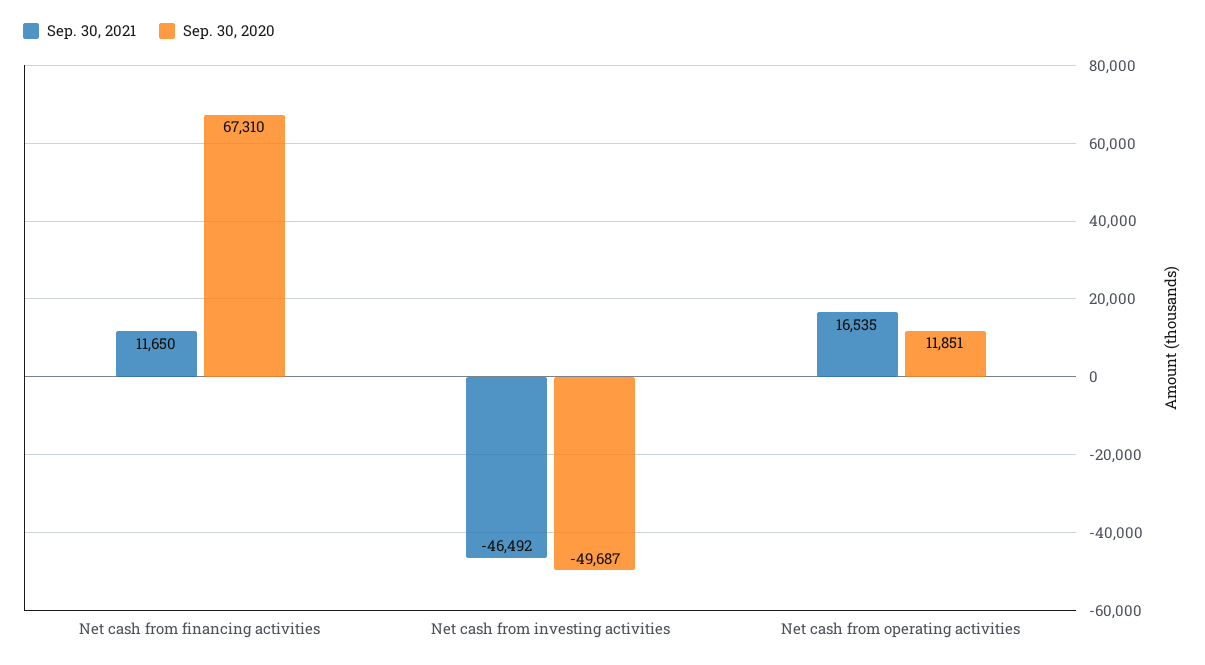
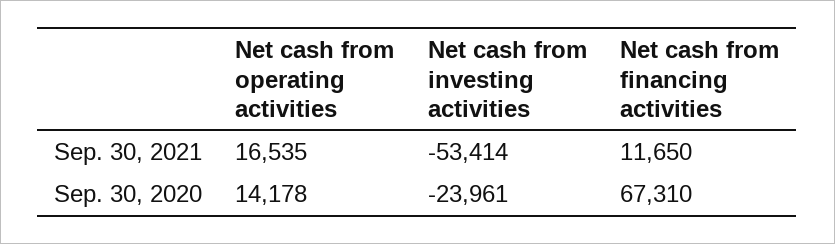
  {
    "Sep. 30, 2021": {
      "Net cash from financing activities": 11650,
-     "Net cash from investing activities": -46492,
+     "Net cash from investing activities": -53414,
      "Net cash from operating activities": 16535
    },
    "Sep. 30, 2020": {
      "Net cash from financing activities": 67310,
-     "Net cash from investing activities": -49687,
+     "Net cash from investing activities": -23961,
-     "Net cash from operating activities": 11851
+     "Net cash from operating activities": 14178
    }
  }

